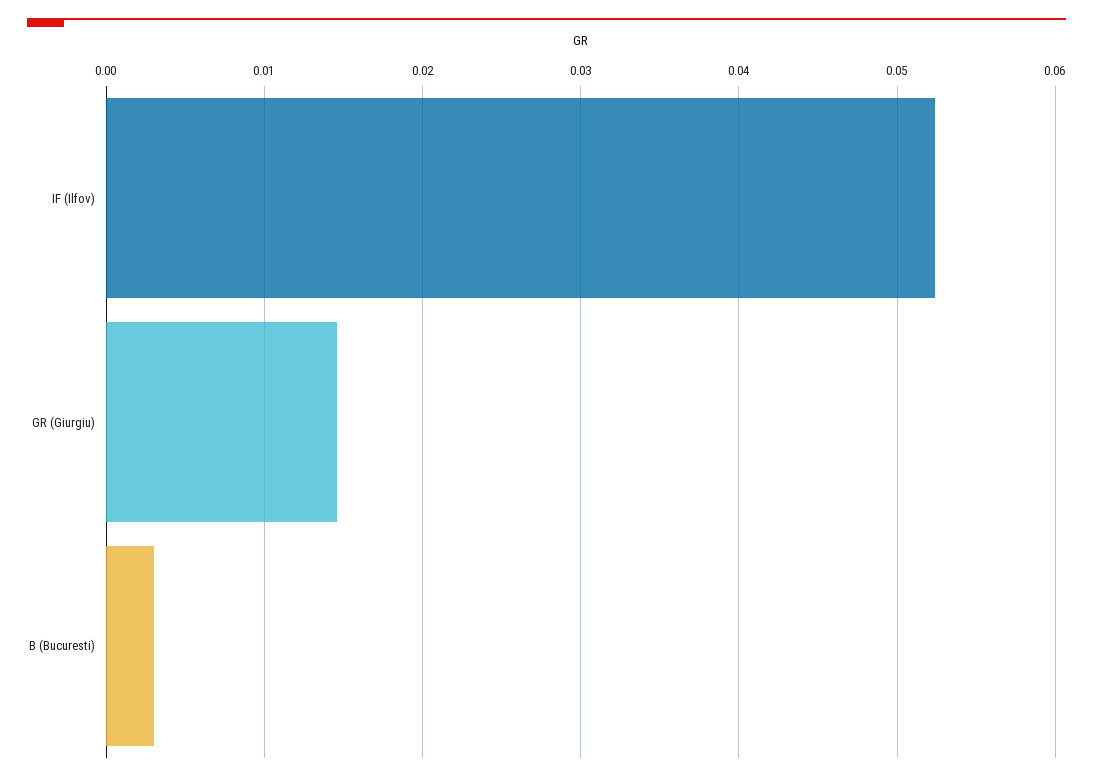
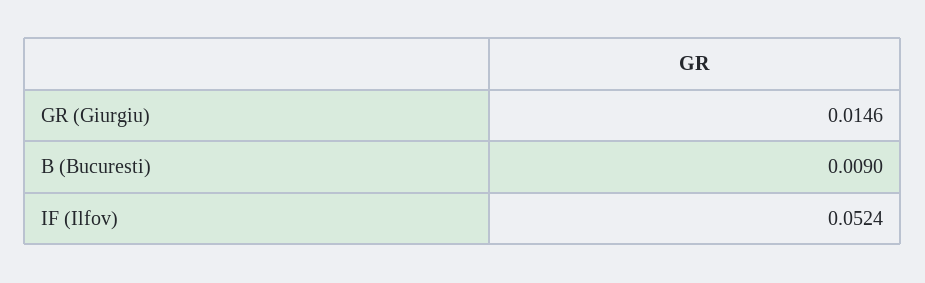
  {
    "IF (Ilfov)": 0.0524,
    "GR (Giurgiu)": 0.0146,
-   "B (Bucuresti)": 0.003
+   "B (Bucuresti)": 0.009
  }

